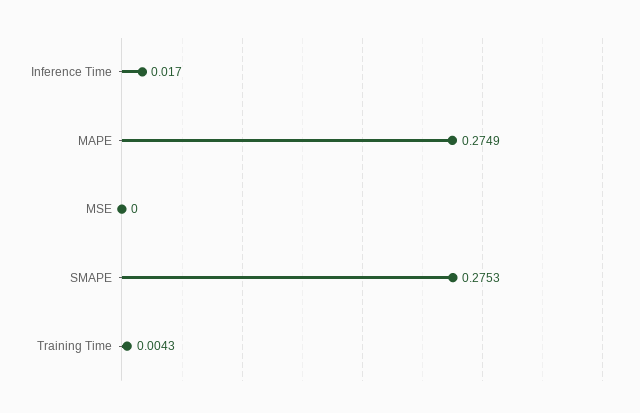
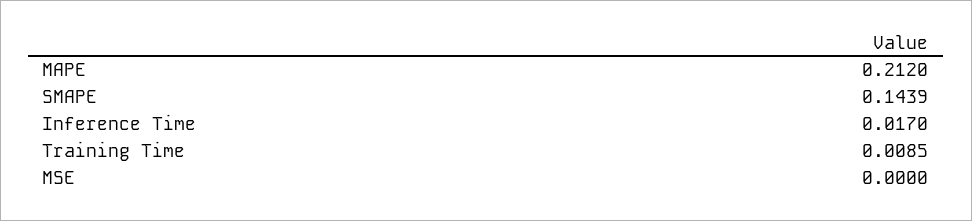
  {
    "Inference Time": 0.017,
-   "MAPE": 0.2749,
+   "MAPE": 0.212,
    "MSE": 0,
-   "SMAPE": 0.2753,
+   "SMAPE": 0.1439,
-   "Training Time": 0.0043
+   "Training Time": 0.0085
  }

